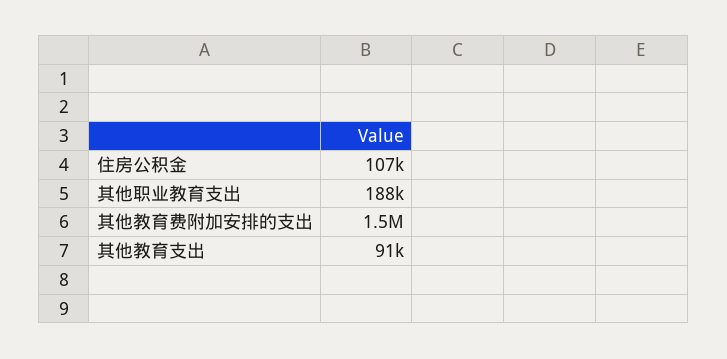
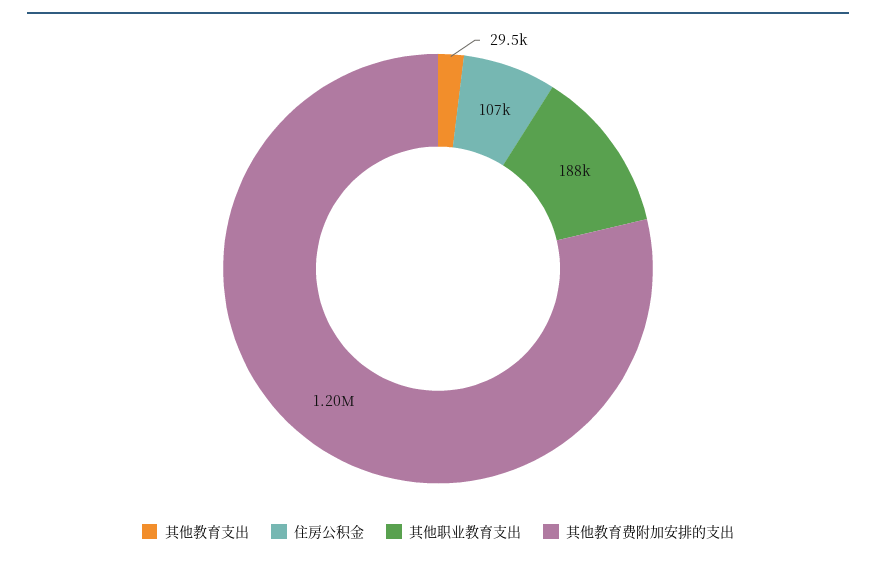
  {
    "住房公积金": 107000,
    "其他职业教育支出": 188000,
-   "其他教育费附加安排的支出": 1500000,
+   "其他教育费附加安排的支出": 1200000,
-   "其他教育支出": 91000
+   "其他教育支出": 29500
  }

